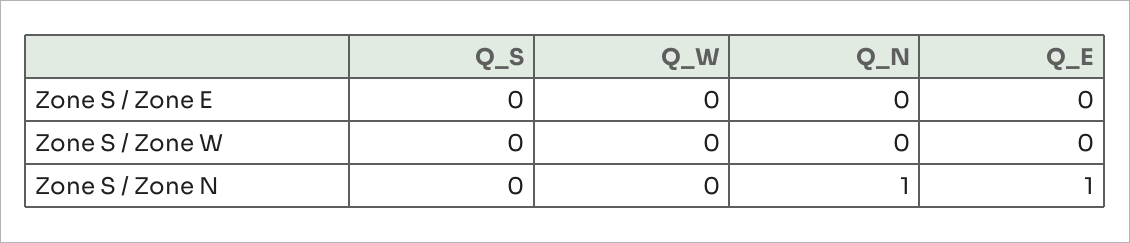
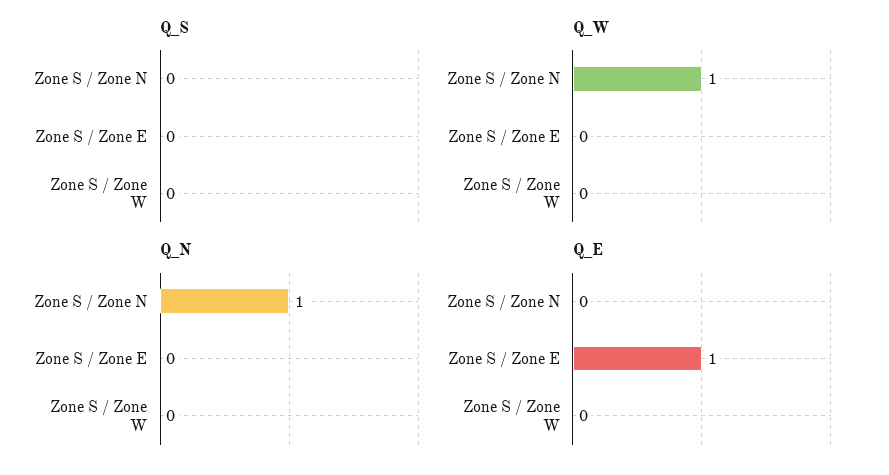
  {
    "Q_S": {
      "Zone S / Zone E": 0,
      "Zone S / Zone W": 0,
      "Zone S / Zone N": 0
    },
    "Q_W": {
      "Zone S / Zone E": 0,
      "Zone S / Zone W": 0,
-     "Zone S / Zone N": 0
+     "Zone S / Zone N": 1
    },
    "Q_N": {
      "Zone S / Zone E": 0,
      "Zone S / Zone W": 0,
      "Zone S / Zone N": 1
    },
    "Q_E": {
-     "Zone S / Zone E": 0,
+     "Zone S / Zone E": 1,
      "Zone S / Zone W": 0,
-     "Zone S / Zone N": 1
+     "Zone S / Zone N": 0
    }
  }

